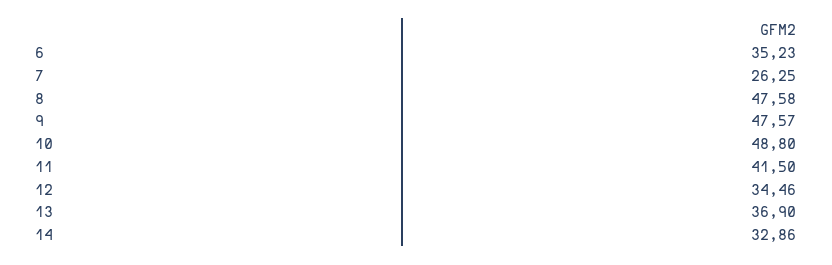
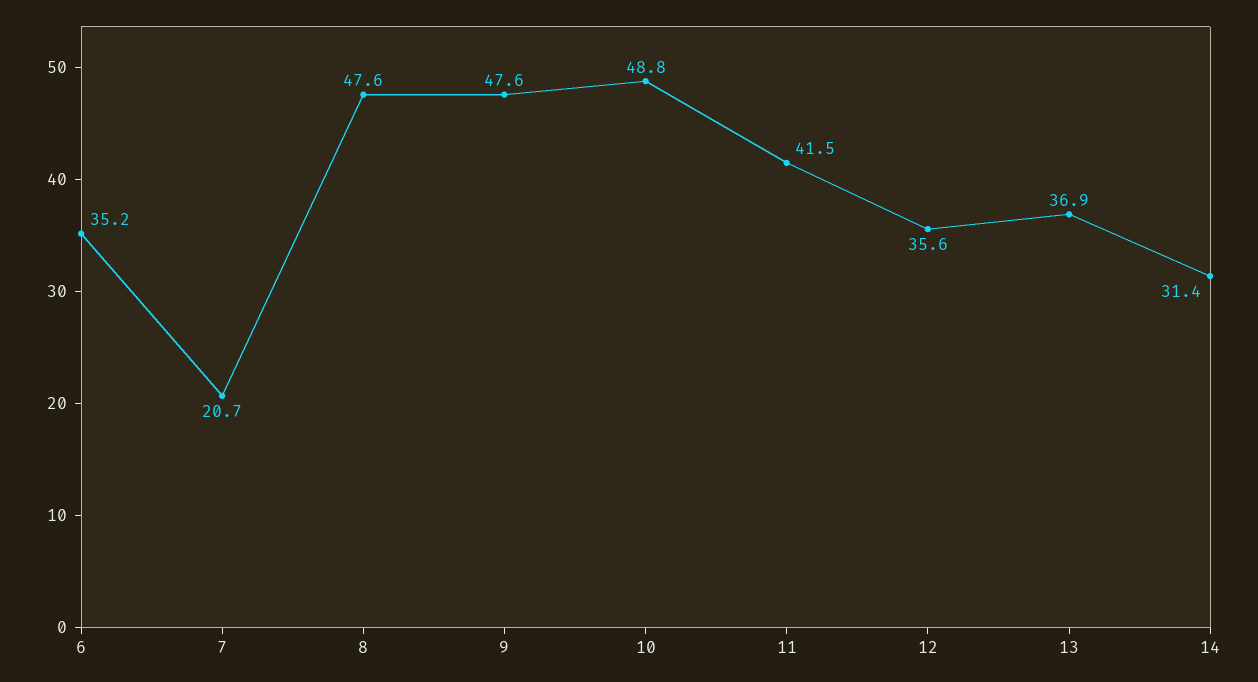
  {
    "6": 35.23,
-   "7": 26.25,
+   "7": 20.7,
    "8": 47.58,
    "9": 47.57,
    "10": 48.8,
    "11": 41.5,
-   "12": 34.46,
+   "12": 35.6,
    "13": 36.9,
-   "14": 32.86
+   "14": 31.4
  }

